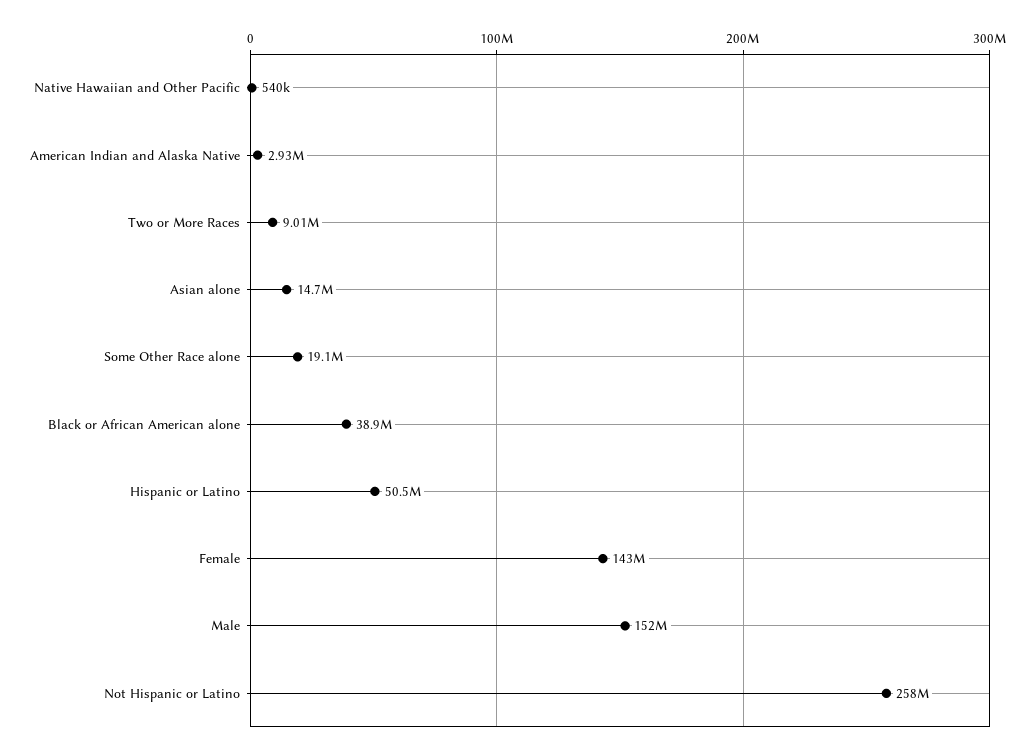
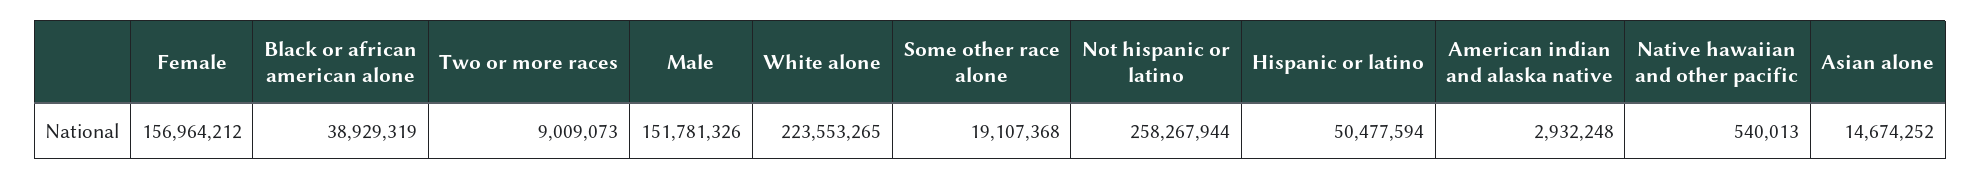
  {
    "Native Hawaiian and Other Pacific": 540013,
    "American Indian and Alaska Native": 2932248,
    "Two or More Races": 9009073,
    "Asian alone": 14674252,
    "Some Other Race alone": 19107368,
    "Black or African American alone": 38929319,
    "Hispanic or Latino": 50477594,
-   "Female": 143000000,
+   "Female": 156964212,
    "Male": 151781326,
-   "Not Hispanic or Latino": 258267944
+   "Not Hispanic or Latino": 258267944,
+   "White alone": 223553265
  }

